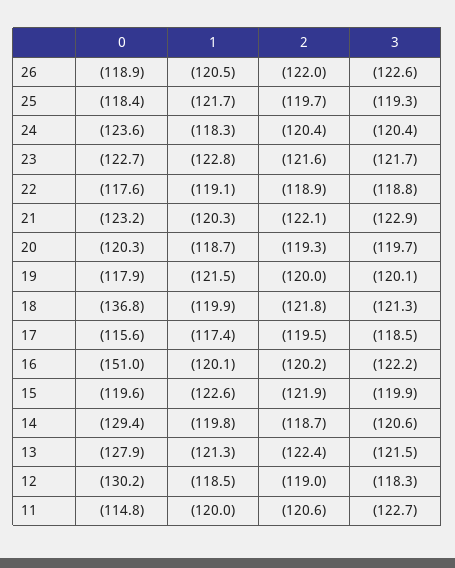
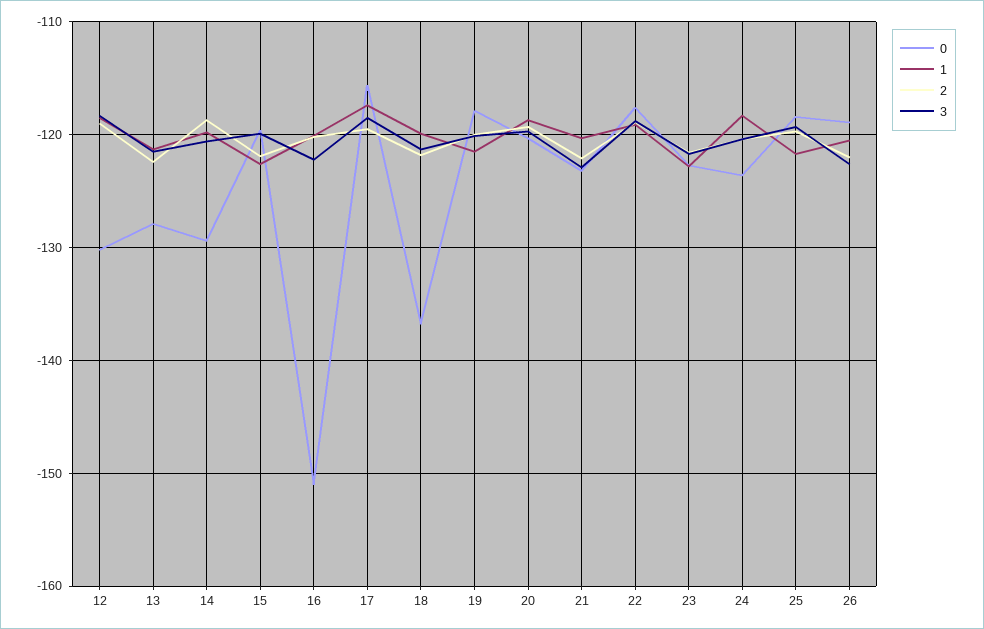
  {
    "0": {
      "26": -118.9,
      "25": -118.4,
      "24": -123.6,
      "23": -122.7,
      "22": -117.6,
      "21": -123.2,
      "20": -120.3,
      "19": -117.9,
      "18": -136.8,
      "17": -115.6,
      "16": -151,
      "15": -119.6,
      "14": -129.4,
      "13": -127.9,
-     "12": -130.2,
+     "12": -130.2
-     "11": -114.8
    },
    "1": {
      "26": -120.5,
      "25": -121.7,
      "24": -118.3,
      "23": -122.8,
      "22": -119.1,
      "21": -120.3,
      "20": -118.7,
      "19": -121.5,
      "18": -119.9,
      "17": -117.4,
      "16": -120.1,
      "15": -122.6,
      "14": -119.8,
      "13": -121.3,
-     "12": -118.5,
+     "12": -118.5
-     "11": -120
    },
    "2": {
      "26": -122,
      "25": -119.7,
      "24": -120.4,
      "23": -121.6,
      "22": -118.9,
      "21": -122.1,
      "20": -119.3,
      "19": -120,
      "18": -121.8,
      "17": -119.5,
      "16": -120.2,
      "15": -121.9,
      "14": -118.7,
      "13": -122.4,
-     "12": -119,
+     "12": -119
-     "11": -120.6
    },
    "3": {
      "26": -122.6,
      "25": -119.3,
      "24": -120.4,
      "23": -121.7,
      "22": -118.8,
      "21": -122.9,
      "20": -119.7,
      "19": -120.1,
      "18": -121.3,
      "17": -118.5,
      "16": -122.2,
      "15": -119.9,
      "14": -120.6,
      "13": -121.5,
-     "12": -118.3,
+     "12": -118.3
-     "11": -122.7
    }
  }

